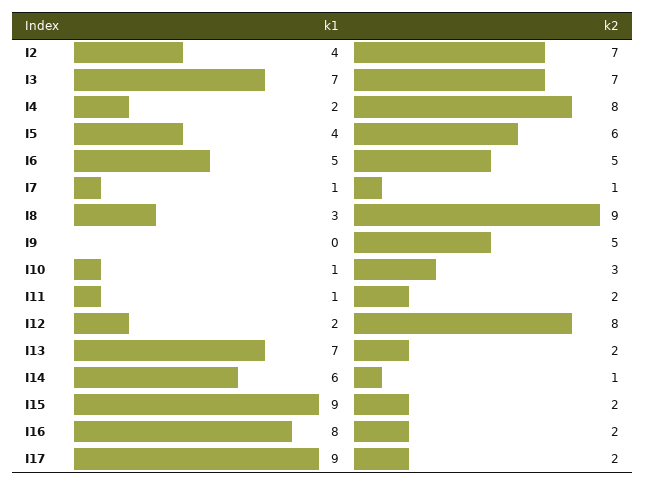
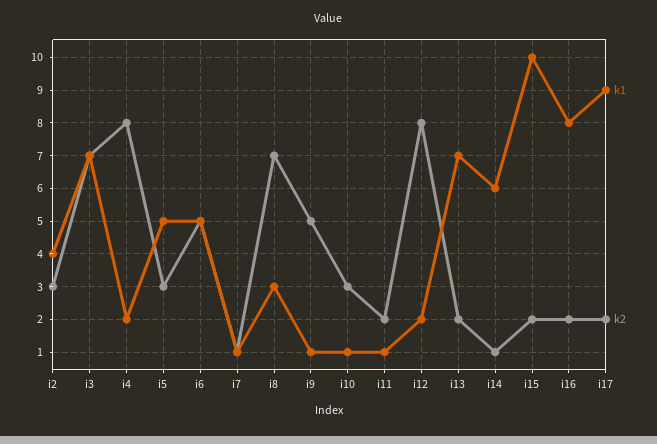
  {
    "k1": {
      "I2": 4,
      "I3": 7,
      "I4": 2,
-     "I5": 4,
+     "I5": 5,
      "I6": 5,
      "I7": 1,
      "I8": 3,
-     "I9": 0,
+     "I9": 1,
      "I10": 1,
      "I11": 1,
      "I12": 2,
      "I13": 7,
      "I14": 6,
-     "I15": 9,
+     "I15": 10,
      "I16": 8,
      "I17": 9
    },
    "k2": {
-     "I2": 7,
+     "I2": 3,
      "I3": 7,
      "I4": 8,
-     "I5": 6,
+     "I5": 3,
      "I6": 5,
      "I7": 1,
-     "I8": 9,
+     "I8": 7,
      "I9": 5,
      "I10": 3,
      "I11": 2,
      "I12": 8,
      "I13": 2,
      "I14": 1,
      "I15": 2,
      "I16": 2,
      "I17": 2
    }
  }

